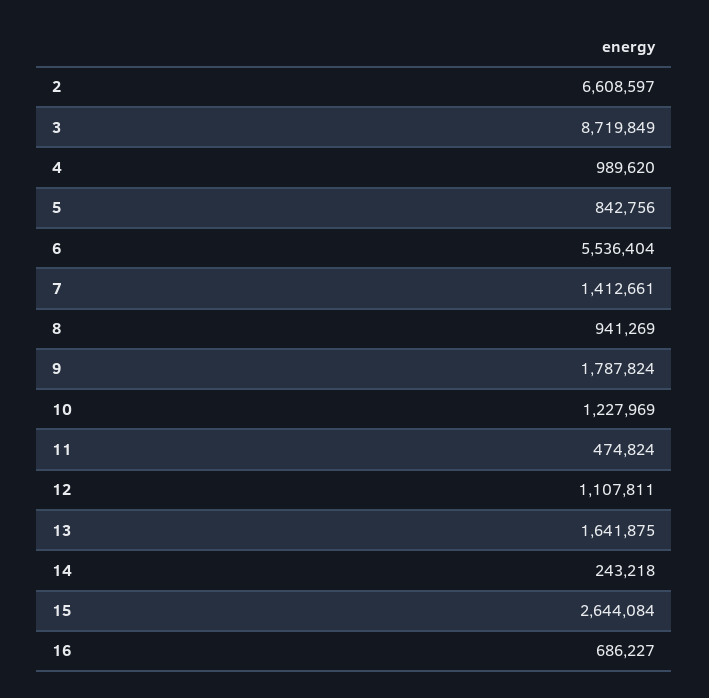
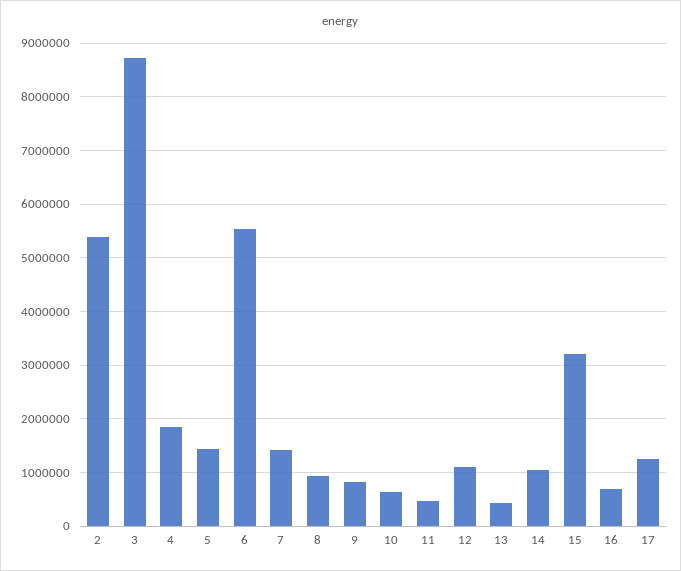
  {
-   "2": 6608597,
+   "2": 5400000,
    "3": 8719849,
-   "4": 989620,
+   "4": 1800000,
-   "5": 842756,
+   "5": 1400000,
    "6": 5536404,
    "7": 1412661,
    "8": 941269,
-   "9": 1787824,
+   "9": 800000,
-   "10": 1227969,
+   "10": 600000,
    "11": 474824,
    "12": 1107811,
-   "13": 1641875,
+   "13": 400000,
-   "14": 243218,
+   "14": 1000000,
-   "15": 2644084,
+   "15": 3200000,
-   "16": 686227
+   "16": 686227,
+   "17": 1200000
  }

